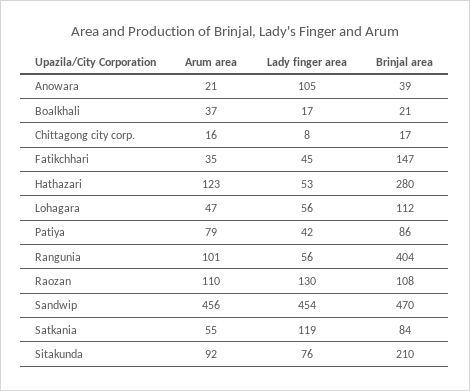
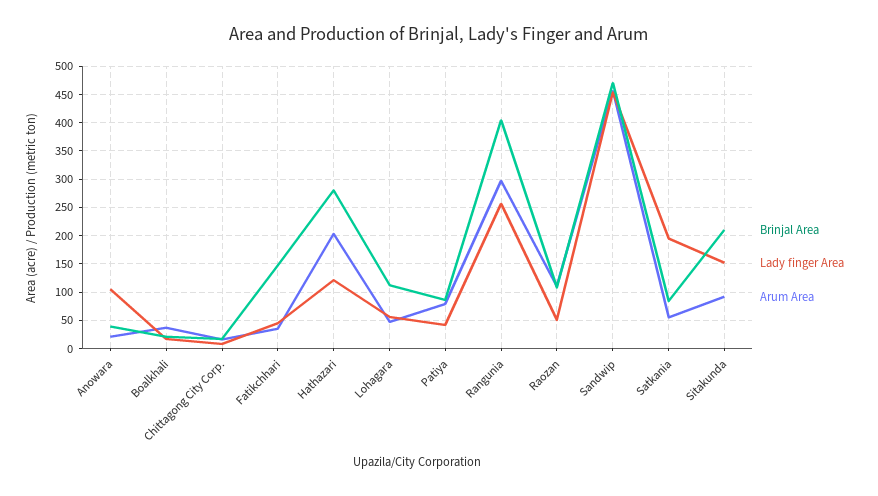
  {
    "Arum area": {
      "Anowara": 21,
      "Boalkhali": 37,
      "Chittagong city corp.": 16,
      "Fatikchhari": 35,
-     "Hathazari": 123,
+     "Hathazari": 200,
      "Lohagara": 47,
      "Patiya": 79,
-     "Rangunia": 101,
+     "Rangunia": 300,
      "Raozan": 110,
      "Sandwip": 456,
      "Satkania": 55,
      "Sitakunda": 92
    },
    "Lady finger area": {
      "Anowara": 105,
      "Boalkhali": 17,
      "Chittagong city corp.": 8,
      "Fatikchhari": 45,
-     "Hathazari": 53,
+     "Hathazari": 125,
      "Lohagara": 56,
      "Patiya": 42,
-     "Rangunia": 56,
+     "Rangunia": 250,
-     "Raozan": 130,
+     "Raozan": 50,
      "Sandwip": 454,
-     "Satkania": 119,
+     "Satkania": 200,
-     "Sitakunda": 76
+     "Sitakunda": 150
    },
    "Brinjal area": {
      "Anowara": 39,
      "Boalkhali": 21,
      "Chittagong city corp.": 17,
      "Fatikchhari": 147,
      "Hathazari": 280,
      "Lohagara": 112,
      "Patiya": 86,
      "Rangunia": 404,
      "Raozan": 108,
      "Sandwip": 470,
      "Satkania": 84,
      "Sitakunda": 210
    }
  }

